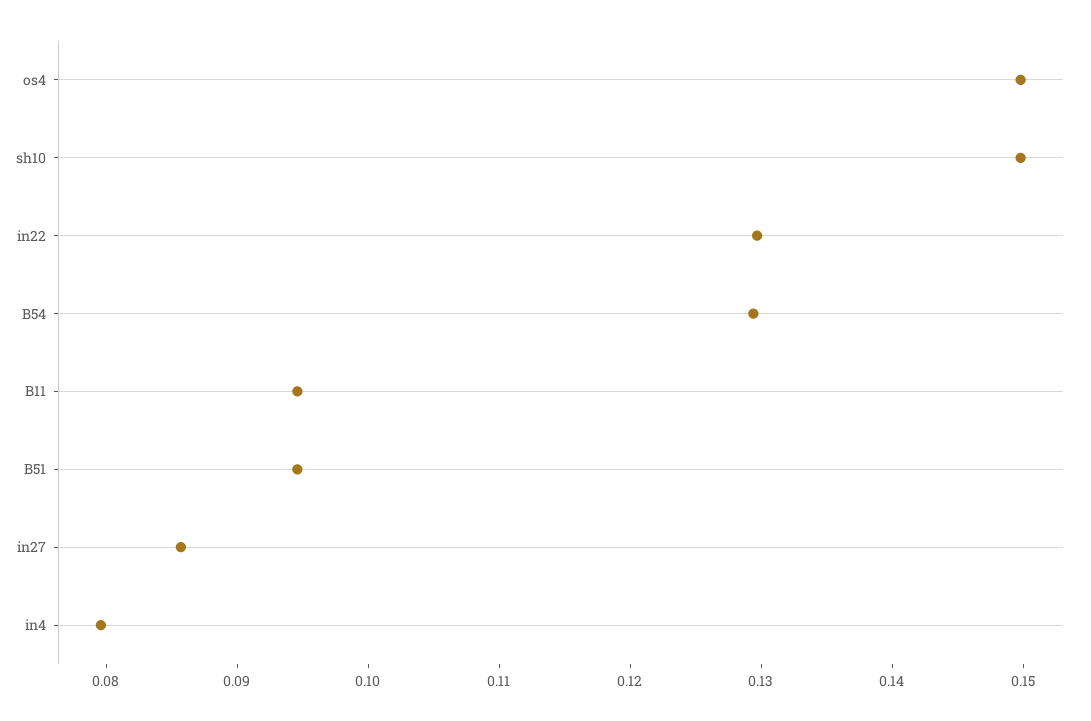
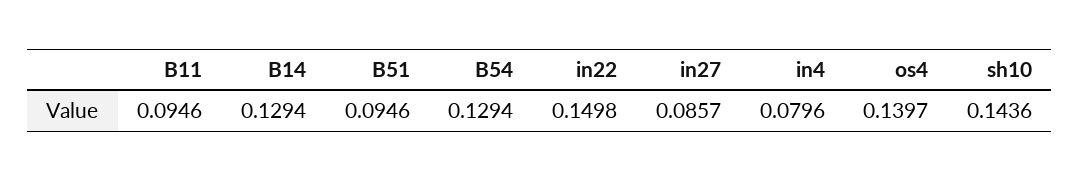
  {
-   "os4": 0.15,
+   "os4": 0.1397,
-   "sh10": 0.15,
+   "sh10": 0.1436,
-   "in22": 0.13,
+   "in22": 0.1498,
    "B54": 0.1294,
    "B11": 0.0946,
    "B51": 0.0946,
    "in27": 0.0857,
-   "in4": 0.0796
+   "in4": 0.0796,
+   "B14": 0.1294
  }

